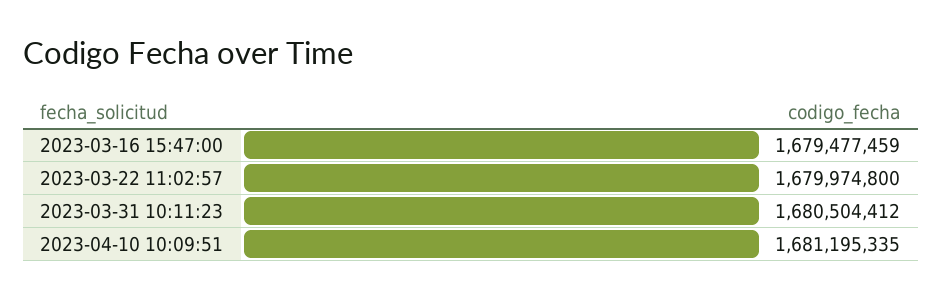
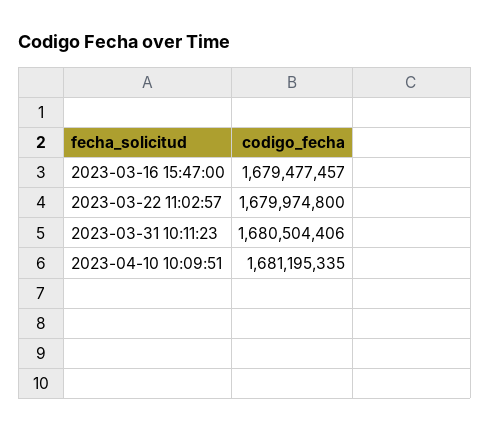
  {
-   "2023-03-16 15:47:00": 1679477459,
+   "2023-03-16 15:47:00": 1679477457,
    "2023-03-22 11:02:57": 1679974800,
-   "2023-03-31 10:11:23": 1680504412,
+   "2023-03-31 10:11:23": 1680504406,
    "2023-04-10 10:09:51": 1681195335
  }

